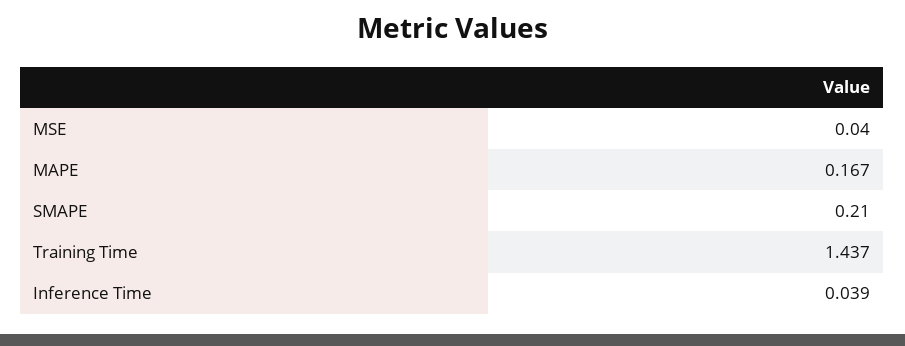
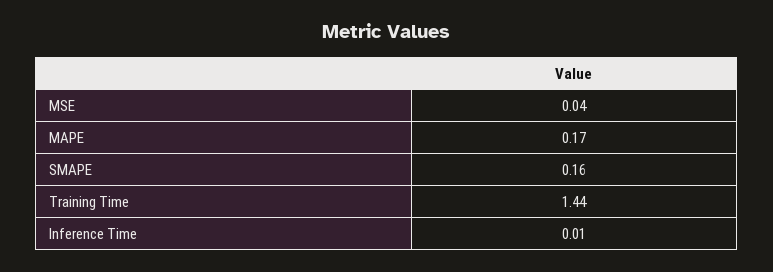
  {
    "MSE": 0.04,
    "MAPE": 0.167,
-   "SMAPE": 0.21,
+   "SMAPE": 0.16,
    "Training Time": 1.437,
-   "Inference Time": 0.039
+   "Inference Time": 0.01
  }

